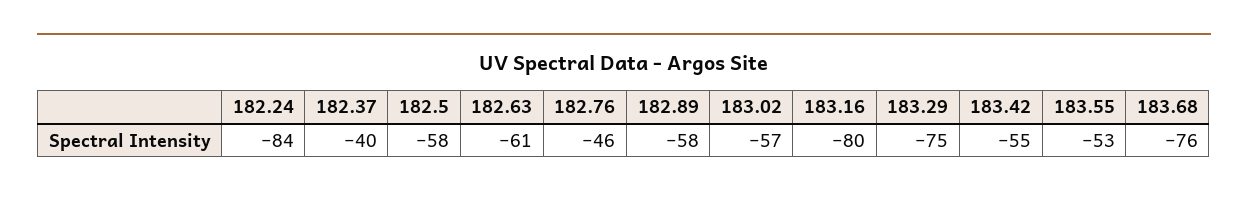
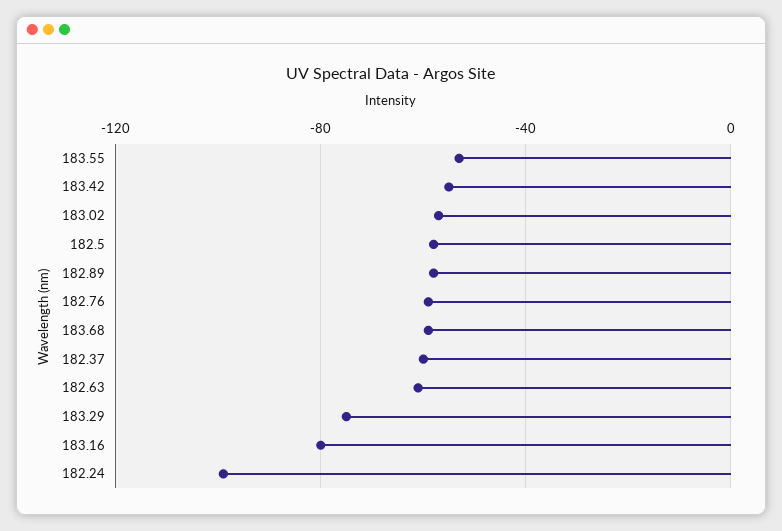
  {
-   "182.24": -84,
+   "182.24": -100,
-   "182.37": -40,
+   "182.37": -60,
    "182.5": -58,
    "182.63": -61,
-   "182.76": -46,
+   "182.76": -60,
    "182.89": -58,
    "183.02": -57,
    "183.16": -80,
    "183.29": -75,
    "183.42": -55,
    "183.55": -53,
-   "183.68": -76
+   "183.68": -60
  }

